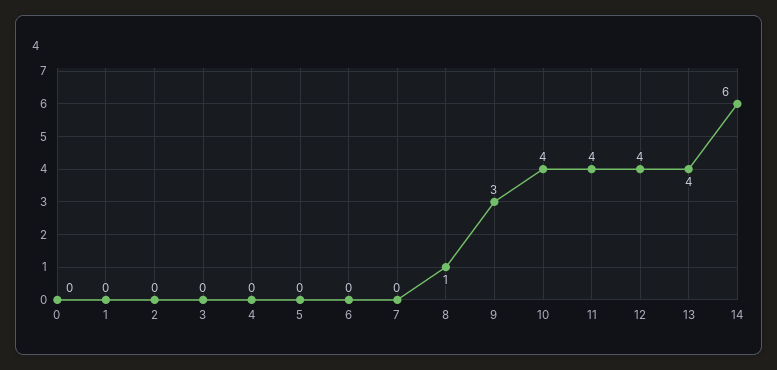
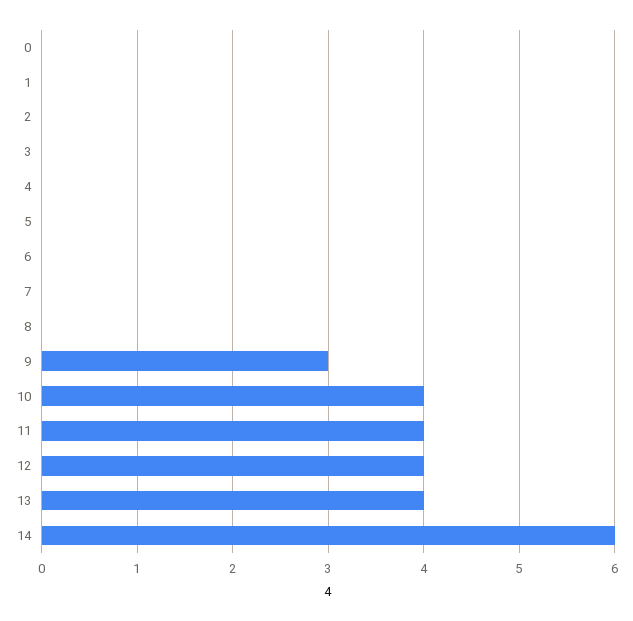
  {
    "0": 0,
    "1": 0,
    "2": 0,
    "3": 0,
    "4": 0,
    "5": 0,
    "6": 0,
    "7": 0,
-   "8": 1,
+   "8": 0,
    "9": 3,
    "10": 4,
    "11": 4,
    "12": 4,
    "13": 4,
    "14": 6
  }

